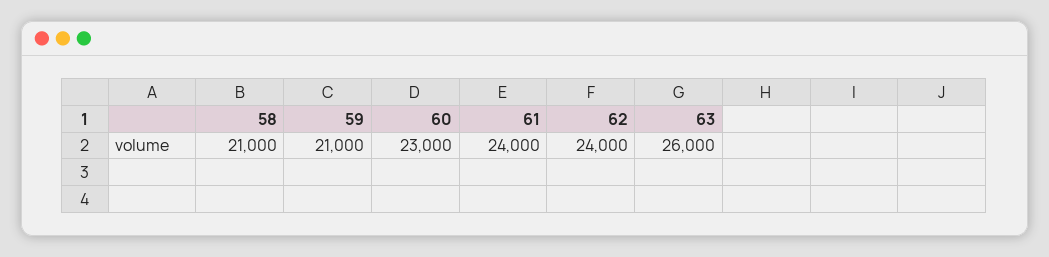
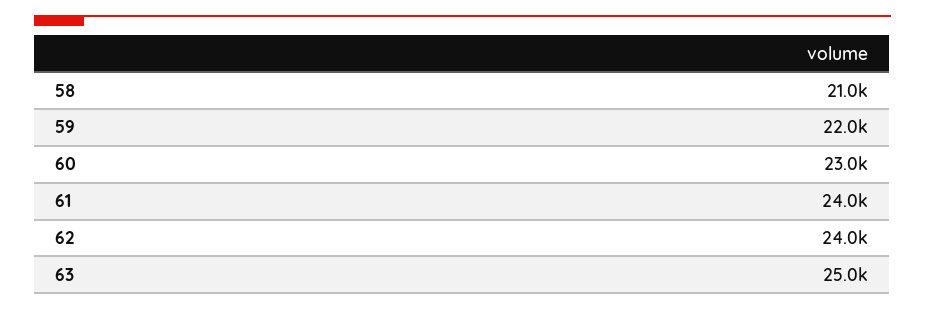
  {
    "58": 21000,
-   "59": 21000,
+   "59": 22000,
    "60": 23000,
    "61": 24000,
    "62": 24000,
-   "63": 26000
+   "63": 25000
  }

